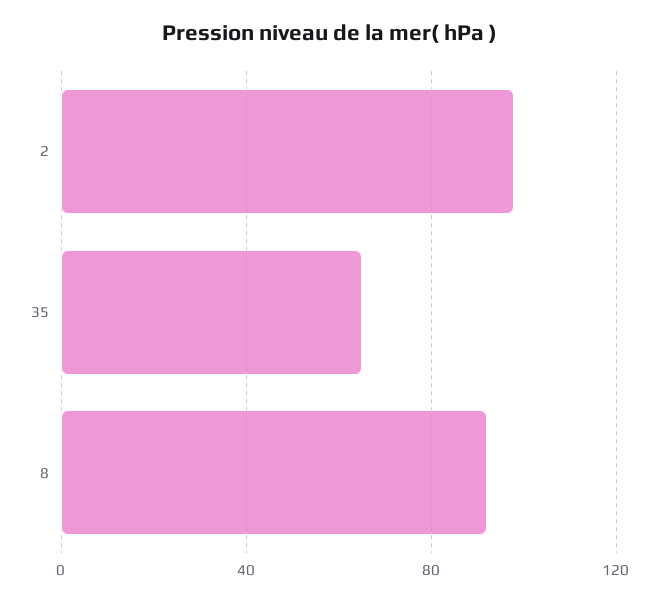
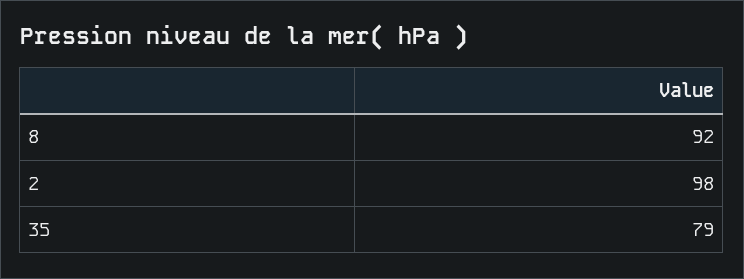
  {
    "2": 98,
-   "35": 65,
+   "35": 79,
    "8": 92
  }

